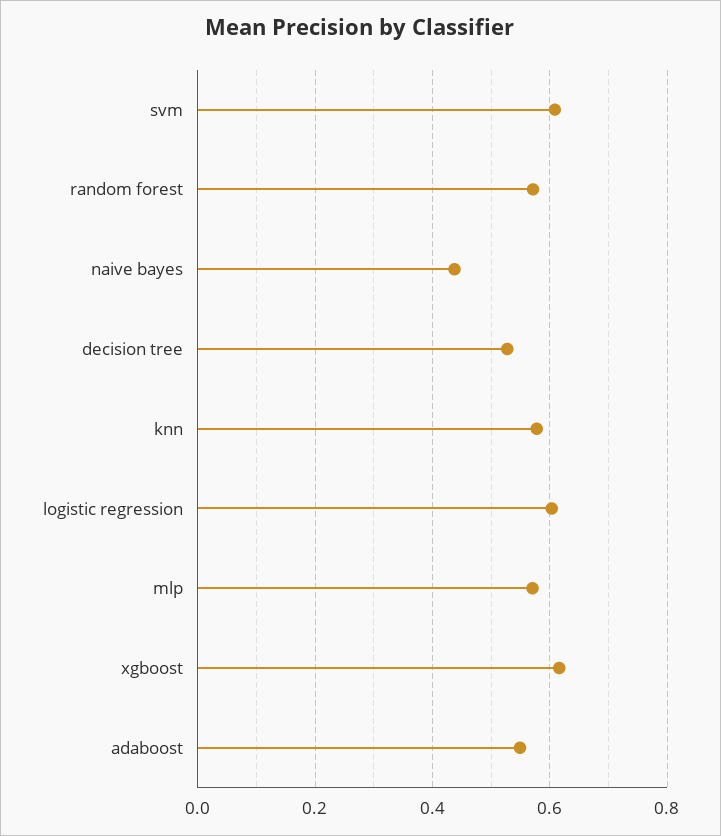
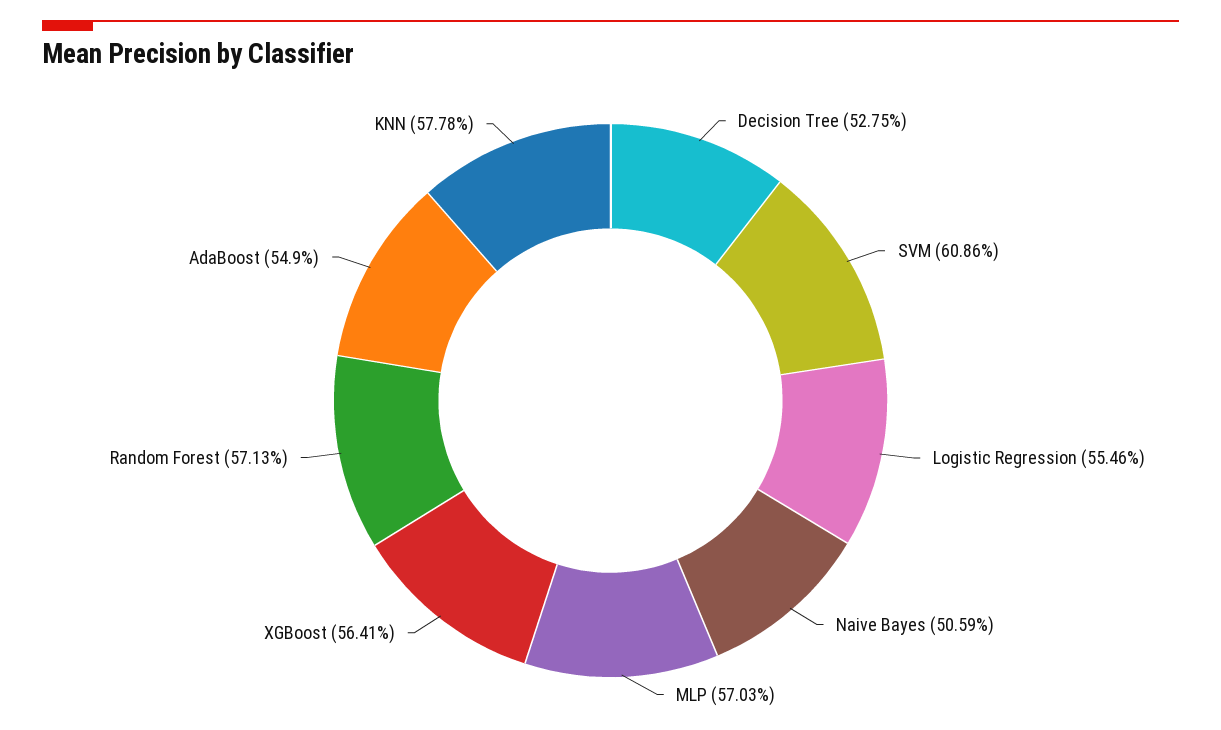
  {
    "svm": 0.6086,
    "random forest": 0.5713,
-   "naive bayes": 0.44,
+   "naive bayes": 0.5059,
    "decision tree": 0.5275,
    "knn": 0.5778,
-   "logistic regression": 0.6,
+   "logistic regression": 0.5546,
    "mlp": 0.5703,
-   "xgboost": 0.62,
+   "xgboost": 0.5641,
    "adaboost": 0.549
  }

